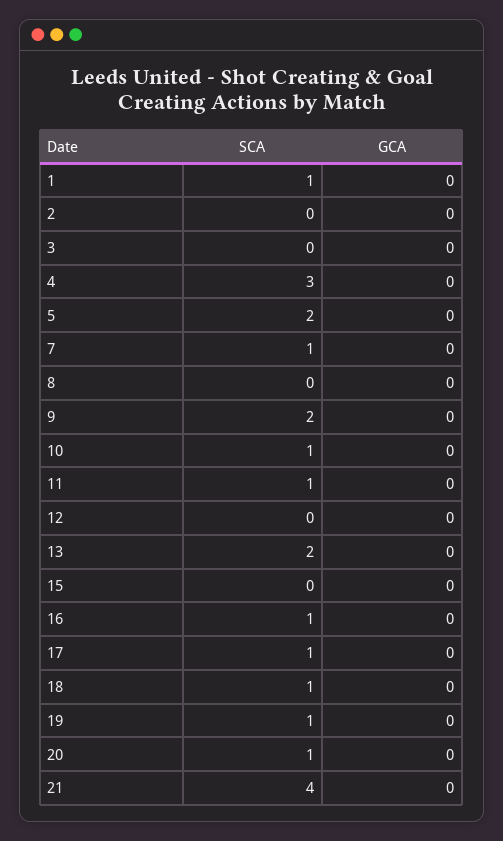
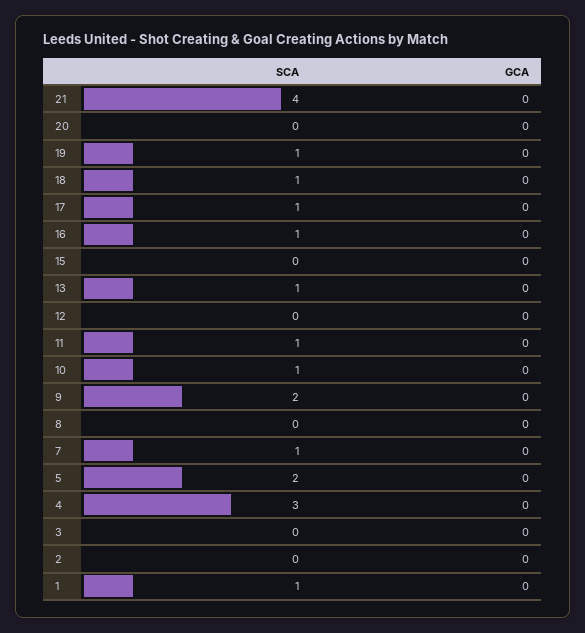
  {
    "SCA": {
      "1": 1,
      "2": 0,
      "3": 0,
      "4": 3,
      "5": 2,
      "7": 1,
      "8": 0,
      "9": 2,
      "10": 1,
      "11": 1,
      "12": 0,
-     "13": 2,
+     "13": 1,
      "15": 0,
      "16": 1,
      "17": 1,
      "18": 1,
      "19": 1,
-     "20": 1,
+     "20": 0,
      "21": 4
    },
    "GCA": {
      "1": 0,
      "2": 0,
      "3": 0,
      "4": 0,
      "5": 0,
      "7": 0,
      "8": 0,
      "9": 0,
      "10": 0,
      "11": 0,
      "12": 0,
      "13": 0,
      "15": 0,
      "16": 0,
      "17": 0,
      "18": 0,
      "19": 0,
      "20": 0,
      "21": 0
    }
  }

